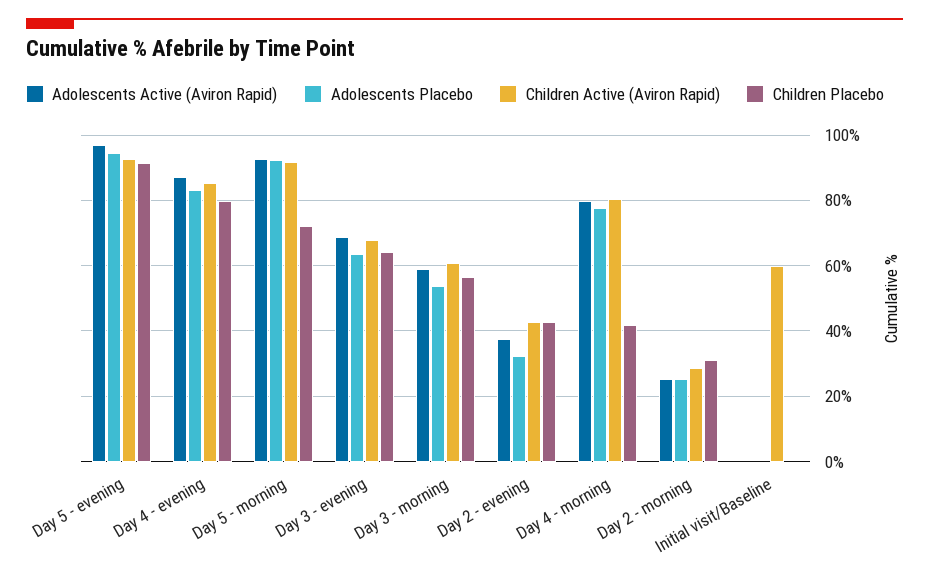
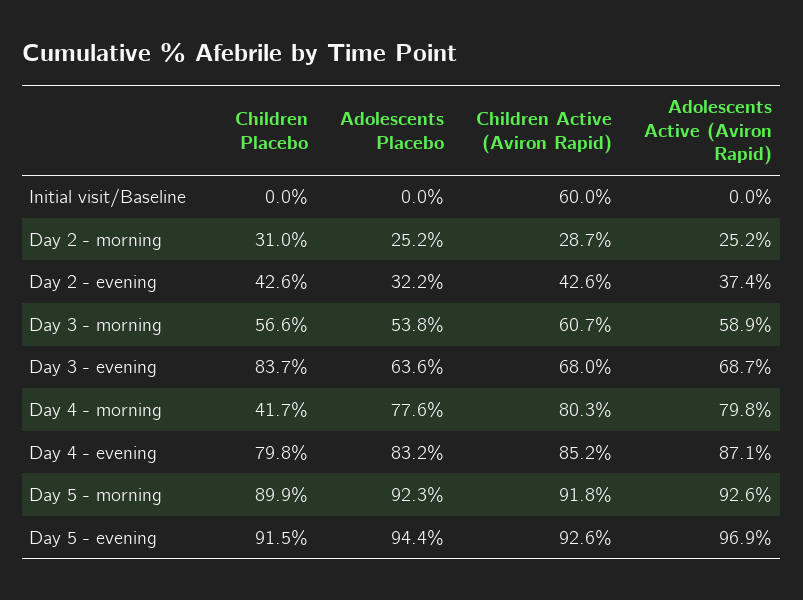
  {
    "Adolescents Active (Aviron Rapid)": {
      "Day 5 - evening": 96.9,
      "Day 4 - evening": 87.1,
      "Day 5 - morning": 92.6,
      "Day 3 - evening": 68.7,
      "Day 3 - morning": 58.9,
      "Day 2 - evening": 37.4,
      "Day 4 - morning": 79.8,
      "Day 2 - morning": 25.2,
      "Initial visit/Baseline": 0
    },
    "Adolescents Placebo": {
      "Day 5 - evening": 94.4,
      "Day 4 - evening": 83.2,
      "Day 5 - morning": 92.3,
      "Day 3 - evening": 63.6,
      "Day 3 - morning": 53.8,
      "Day 2 - evening": 32.2,
      "Day 4 - morning": 77.6,
      "Day 2 - morning": 25.2,
      "Initial visit/Baseline": 0
    },
    "Children Active (Aviron Rapid)": {
      "Day 5 - evening": 92.6,
      "Day 4 - evening": 85.2,
      "Day 5 - morning": 91.8,
      "Day 3 - evening": 68,
      "Day 3 - morning": 60.7,
      "Day 2 - evening": 42.6,
      "Day 4 - morning": 80.3,
      "Day 2 - morning": 28.7,
      "Initial visit/Baseline": 60
    },
    "Children Placebo": {
      "Day 5 - evening": 91.5,
      "Day 4 - evening": 79.8,
-     "Day 5 - morning": 72,
+     "Day 5 - morning": 89.9,
-     "Day 3 - evening": 64,
+     "Day 3 - evening": 83.7,
      "Day 3 - morning": 56.6,
      "Day 2 - evening": 42.6,
      "Day 4 - morning": 41.7,
      "Day 2 - morning": 31,
      "Initial visit/Baseline": 0
    }
  }

